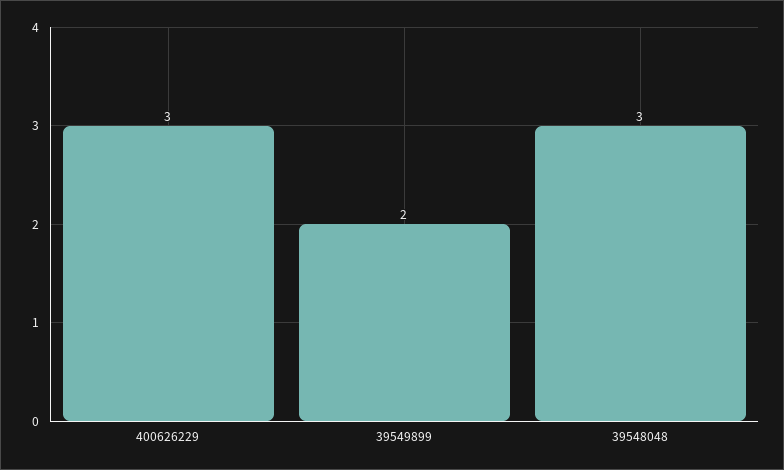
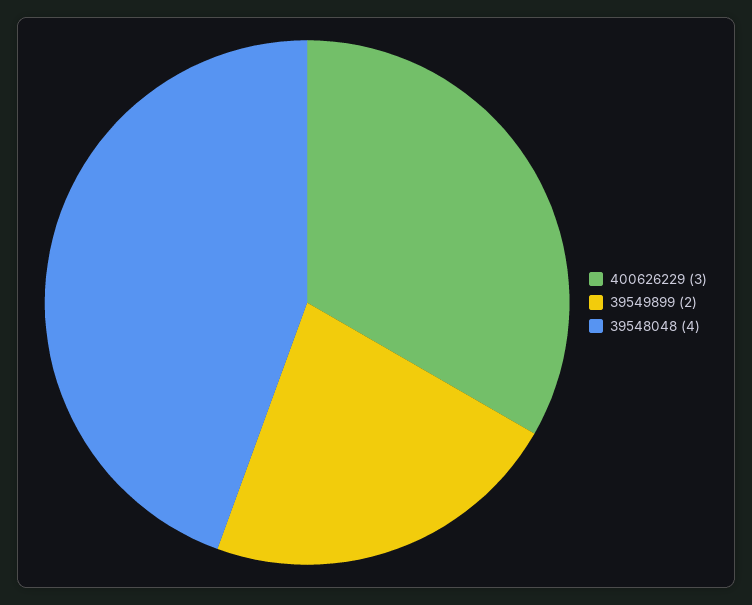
  {
    "400626229": 3,
    "39549899": 2,
-   "39548048": 3
+   "39548048": 4
  }

